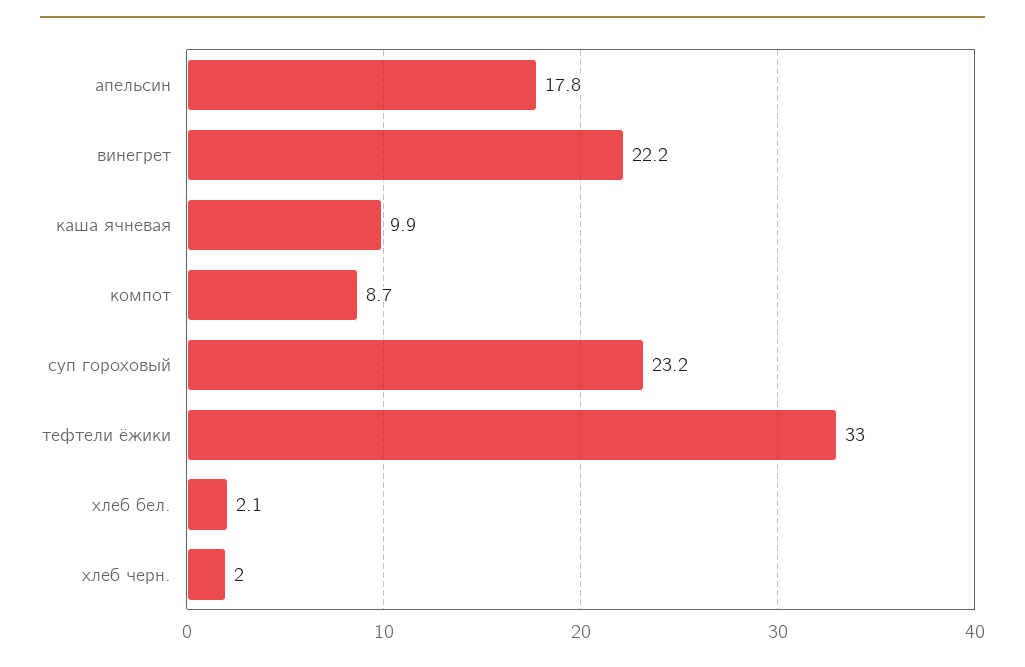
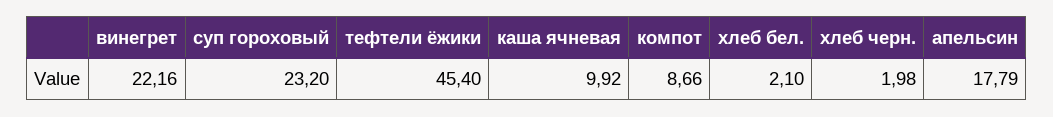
  {
    "апельсин": 17.79,
    "винегрет": 22.16,
    "каша ячневая": 9.92,
    "компот": 8.66,
    "суп гороховый": 23.2,
-   "тефтели ёжики": 33,
+   "тефтели ёжики": 45.4,
    "хлеб бел.": 2.1,
    "хлеб черн.": 1.98
  }

